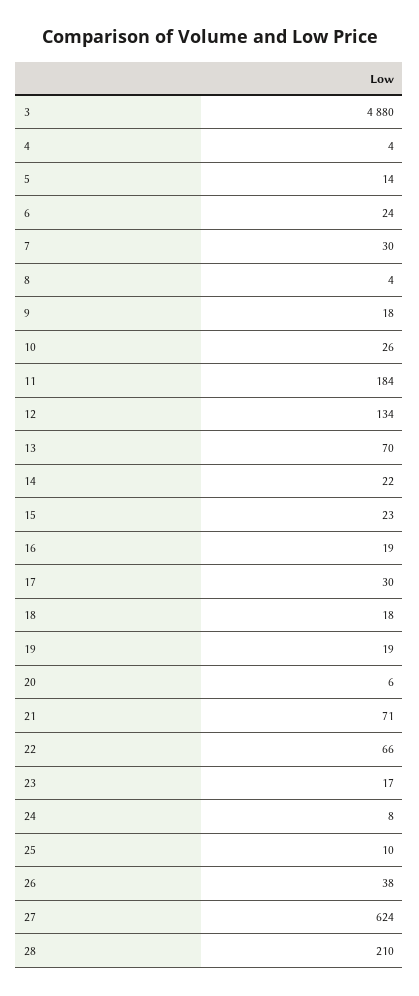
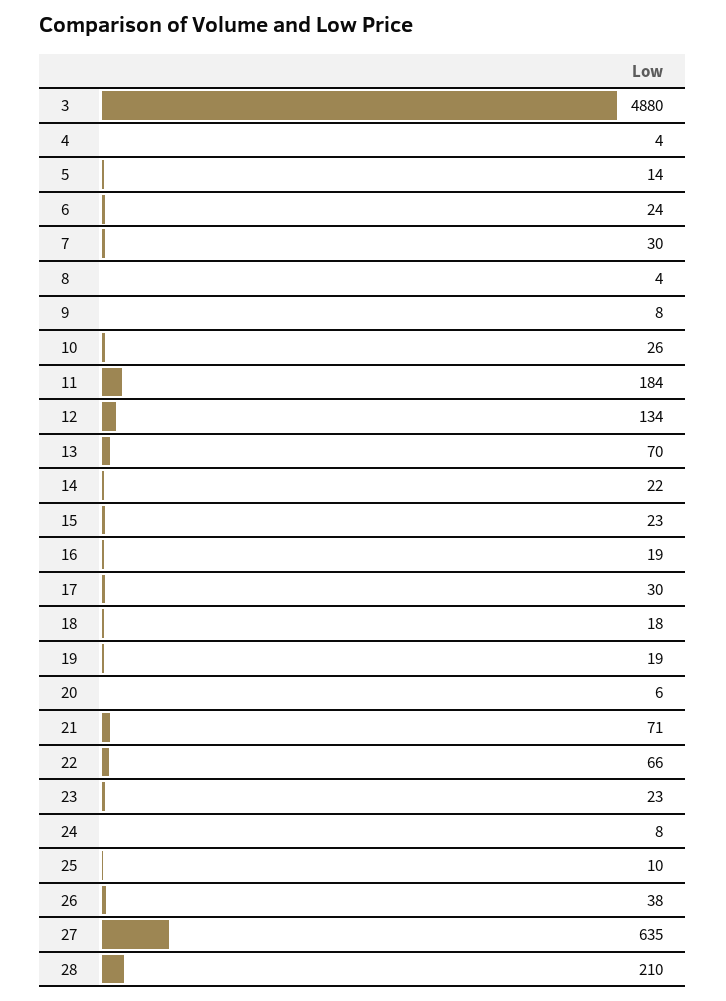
  {
    "3": 4880,
    "4": 4,
    "5": 14,
    "6": 24,
    "7": 30,
    "8": 4,
-   "9": 18,
+   "9": 8,
    "10": 26,
    "11": 184,
    "12": 134,
    "13": 70,
    "14": 22,
    "15": 23,
    "16": 19,
    "17": 30,
    "18": 18,
    "19": 19,
    "20": 6,
    "21": 71,
    "22": 66,
-   "23": 17,
+   "23": 23,
    "24": 8,
    "25": 10,
    "26": 38,
-   "27": 624,
+   "27": 635,
    "28": 210
  }

